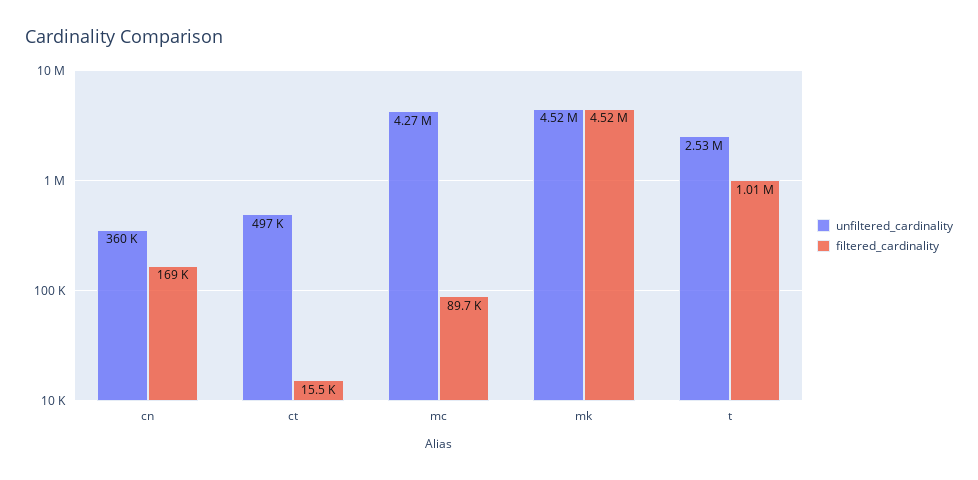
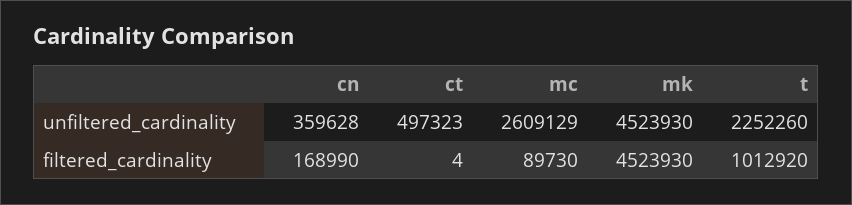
  {
    "unfiltered_cardinality": {
      "cn": 359628,
      "ct": 497323,
-     "mc": 4270000,
+     "mc": 2609129,
      "mk": 4523930,
-     "t": 2530000
+     "t": 2252260
    },
    "filtered_cardinality": {
      "cn": 168990,
-     "ct": 15500,
+     "ct": 4,
      "mc": 89730,
      "mk": 4523930,
      "t": 1012920
    }
  }

